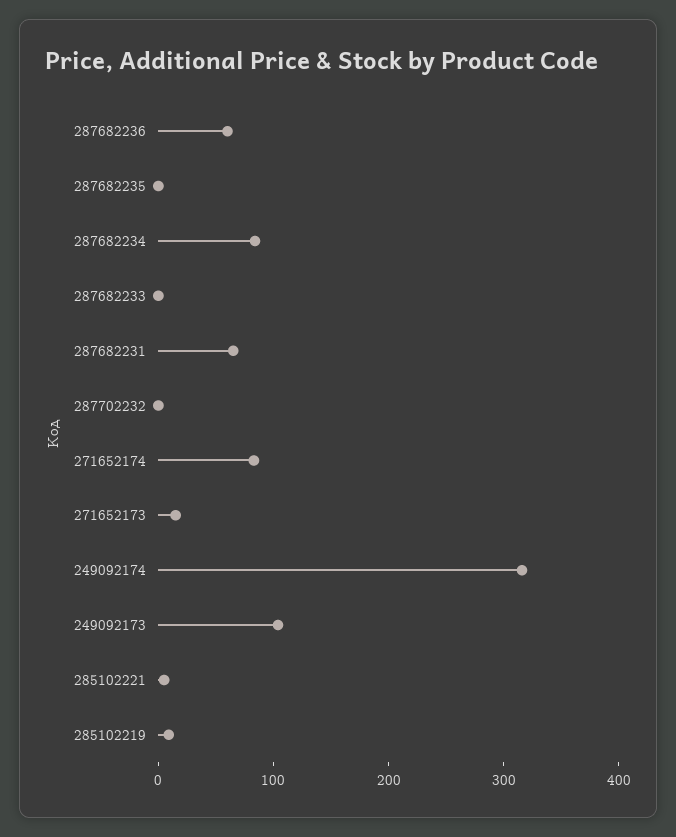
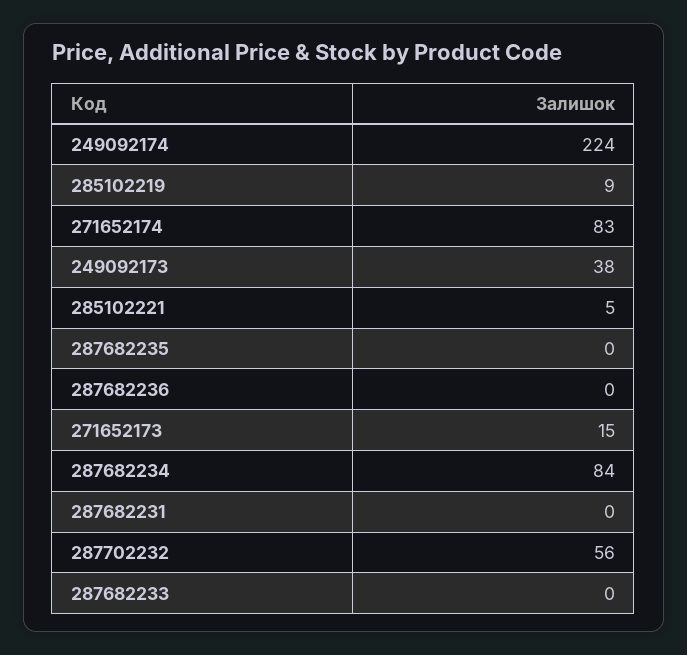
  {
-   "287682236": 60,
+   "287682236": 0,
    "287682235": 0,
    "287682234": 84,
    "287682233": 0,
-   "287682231": 60,
+   "287682231": 0,
-   "287702232": 0,
+   "287702232": 56,
    "271652174": 83,
    "271652173": 15,
-   "249092174": 320,
+   "249092174": 224,
-   "249092173": 100,
+   "249092173": 38,
    "285102221": 5,
    "285102219": 9
  }

